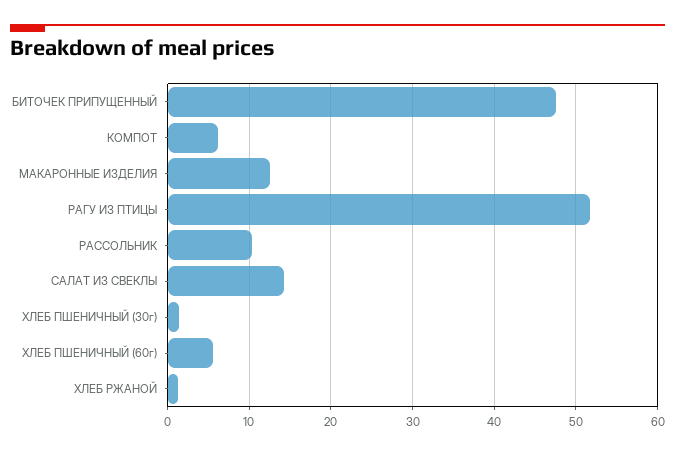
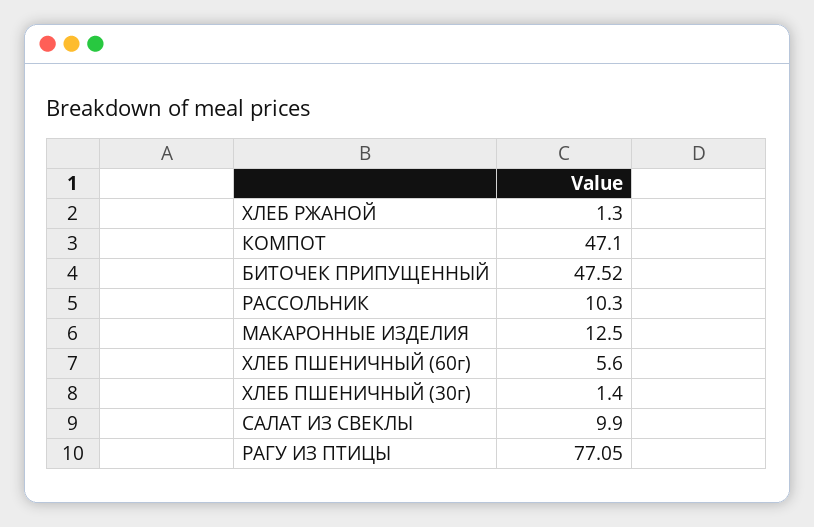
  {
    "БИТОЧЕК ПРИПУЩЕННЫЙ": 47.52,
-   "КОМПОТ": 6,
+   "КОМПОТ": 47.1,
    "МАКАРОННЫЕ ИЗДЕЛИЯ": 12.5,
-   "РАГУ ИЗ ПТИЦЫ": 52,
+   "РАГУ ИЗ ПТИЦЫ": 77.05,
    "РАССОЛЬНИК": 10.3,
-   "САЛАТ ИЗ СВЕКЛЫ": 14,
+   "САЛАТ ИЗ СВЕКЛЫ": 9.9,
    "ХЛЕБ ПШЕНИЧНЫЙ (30г)": 1.4,
    "ХЛЕБ ПШЕНИЧНЫЙ (60г)": 5.6,
    "ХЛЕБ РЖАНОЙ": 1.3
  }

